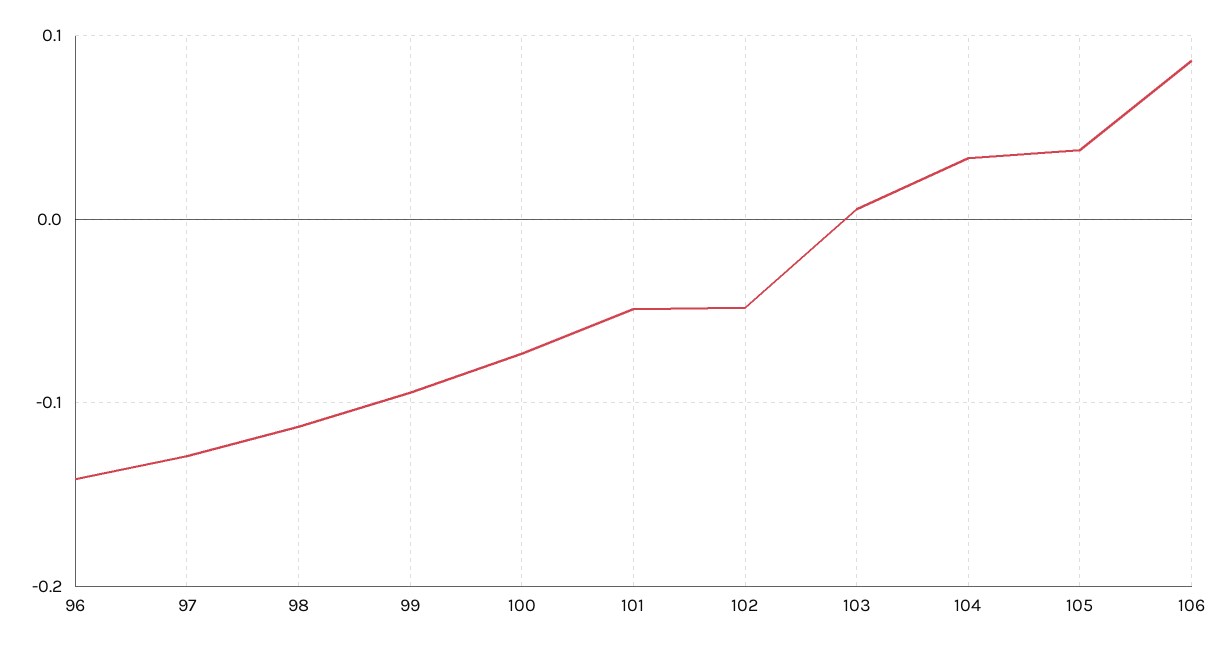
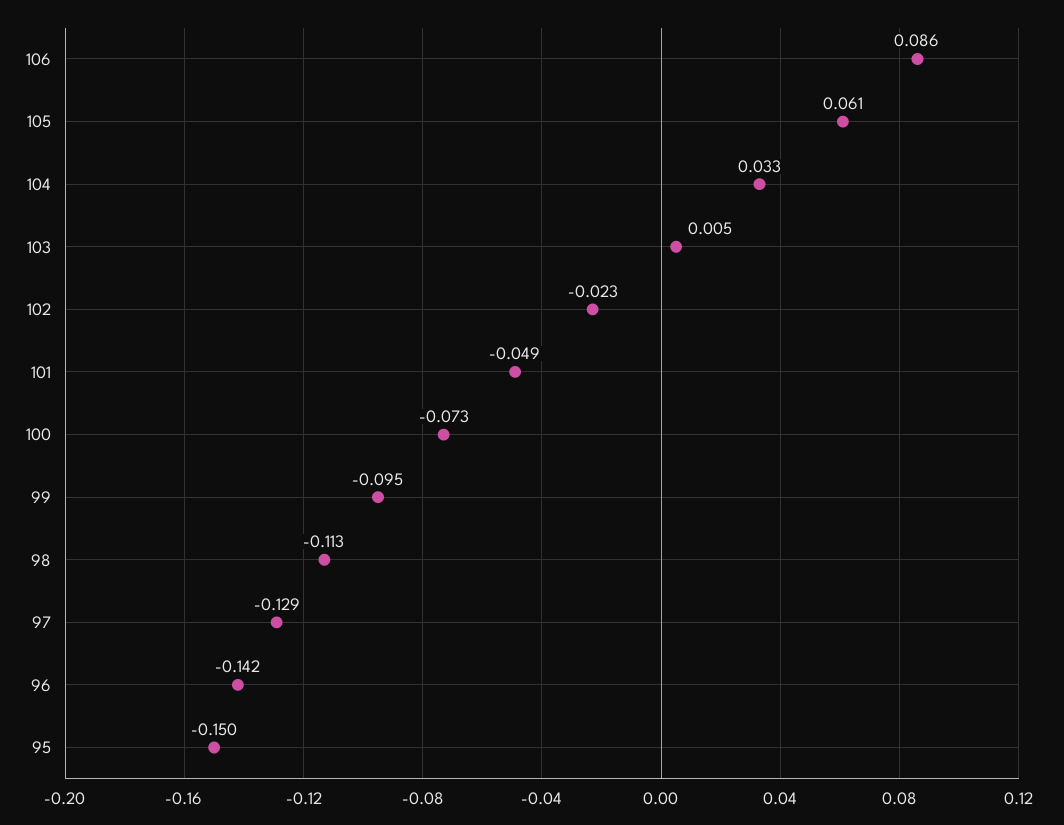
  {
    "96": -0.142,
    "97": -0.129,
    "98": -0.113,
    "99": -0.095,
    "100": -0.073,
    "101": -0.049,
-   "102": -0.05,
+   "102": -0.023,
    "103": 0.005,
    "104": 0.033,
-   "105": 0.04,
+   "105": 0.061,
-   "106": 0.086
+   "106": 0.086,
+   "95": -0.15
  }

